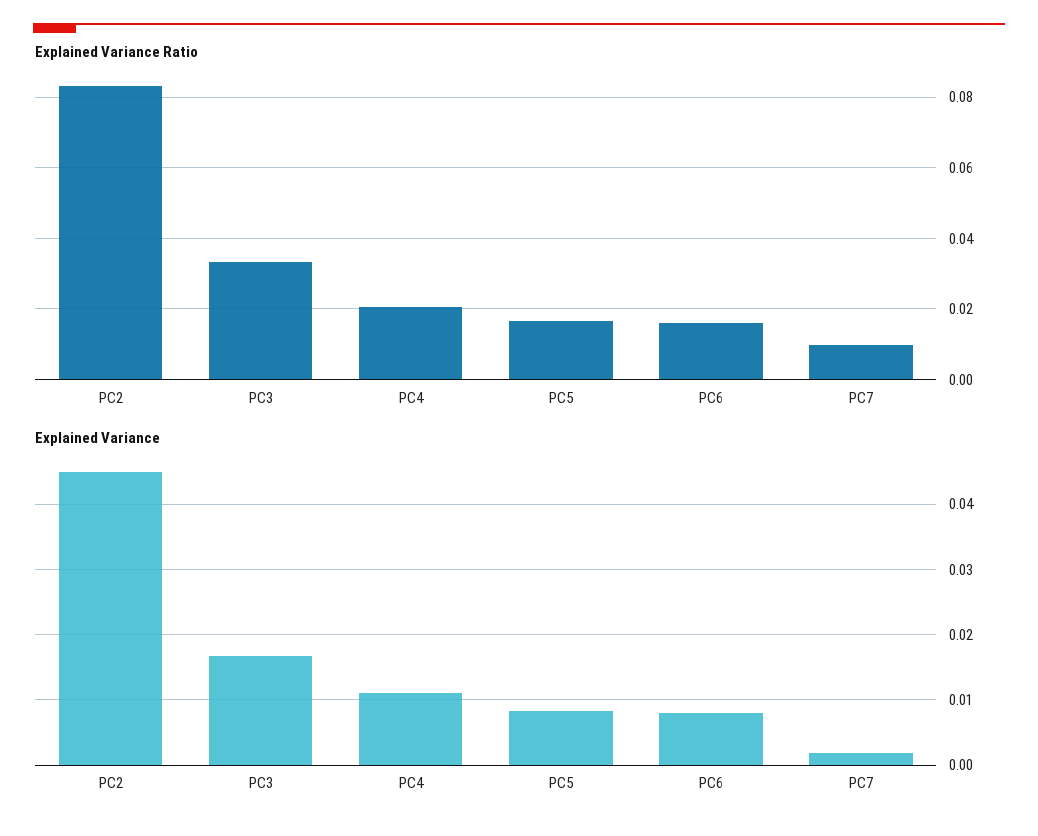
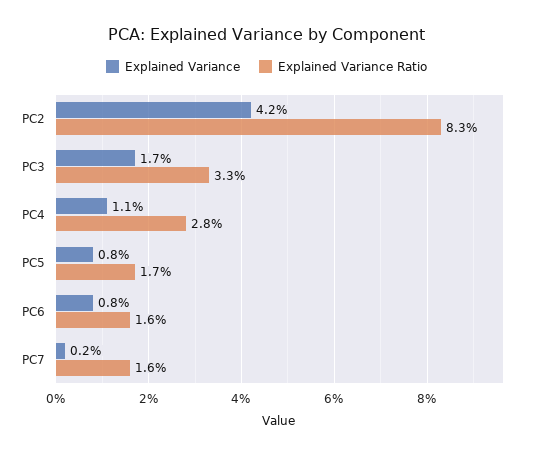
  {
    "Explained Variance Ratio": {
      "PC2": 0.083,
      "PC3": 0.033,
-     "PC4": 0.02,
+     "PC4": 0.028,
      "PC5": 0.017,
      "PC6": 0.016,
-     "PC7": 0.01
+     "PC7": 0.016
    },
    "Explained Variance": {
-     "PC2": 0.045,
+     "PC2": 0.042,
      "PC3": 0.017,
      "PC4": 0.011,
      "PC5": 0.008,
      "PC6": 0.008,
      "PC7": 0.002
    }
  }

